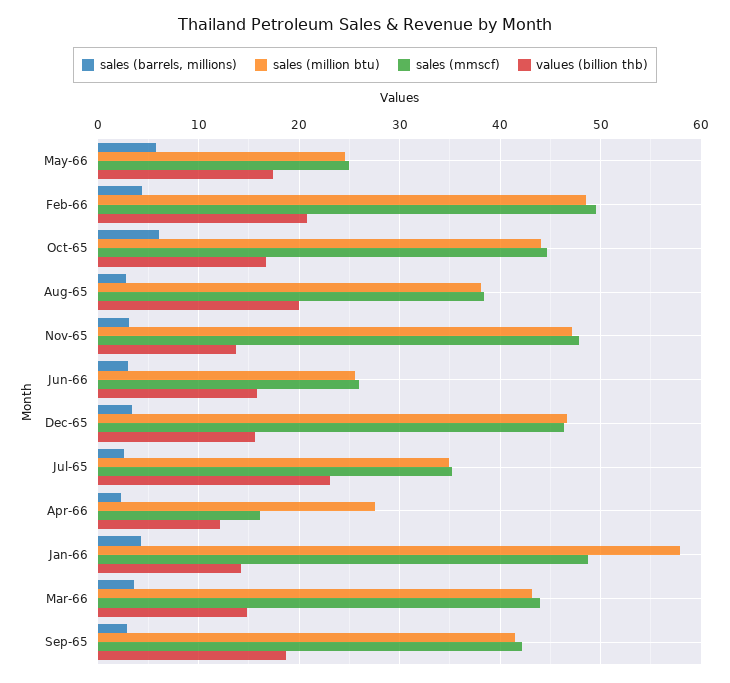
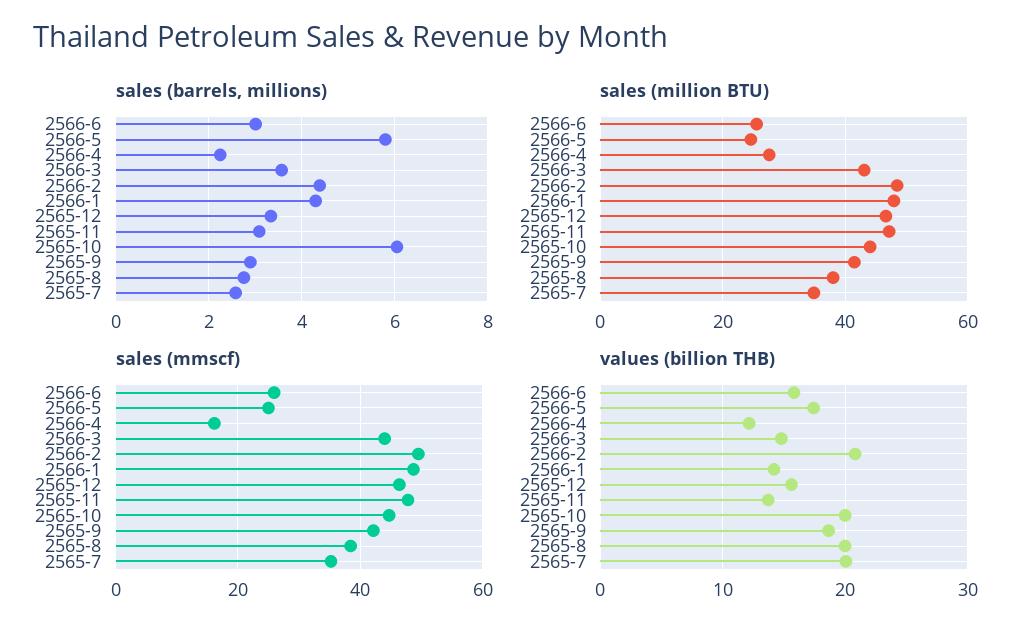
  {
    "sales (barrels, millions)": {
      "May-66": 5.8,
      "Feb-66": 4.4,
      "Oct-65": 6,
      "Aug-65": 2.8,
      "Nov-65": 3,
      "Jun-66": 3,
      "Dec-65": 3.4,
      "Jul-65": 2.6,
      "Apr-66": 2.2,
      "Jan-66": 4.4,
      "Mar-66": 3.6,
      "Sep-65": 3
    },
    "sales (million btu)": {
      "May-66": 25,
      "Feb-66": 49,
      "Oct-65": 44,
      "Aug-65": 38,
      "Nov-65": 47,
      "Jun-66": 26,
      "Dec-65": 47,
      "Jul-65": 35,
      "Apr-66": 28,
-     "Jan-66": 58,
+     "Jan-66": 48,
      "Mar-66": 43,
      "Sep-65": 42
    },
    "sales (mmscf)": {
      "May-66": 25,
      "Feb-66": 49,
      "Oct-65": 45,
      "Aug-65": 38,
      "Nov-65": 48,
      "Jun-66": 26,
      "Dec-65": 46,
      "Jul-65": 35,
      "Apr-66": 16,
      "Jan-66": 49,
      "Mar-66": 44,
      "Sep-65": 42
    },
    "values (billion thb)": {
      "May-66": 17,
      "Feb-66": 21,
-     "Oct-65": 17,
+     "Oct-65": 20,
      "Aug-65": 20,
      "Nov-65": 14,
      "Jun-66": 16,
      "Dec-65": 16,
-     "Jul-65": 23,
+     "Jul-65": 20,
      "Apr-66": 12,
      "Jan-66": 14,
      "Mar-66": 15,
      "Sep-65": 19
    }
  }

